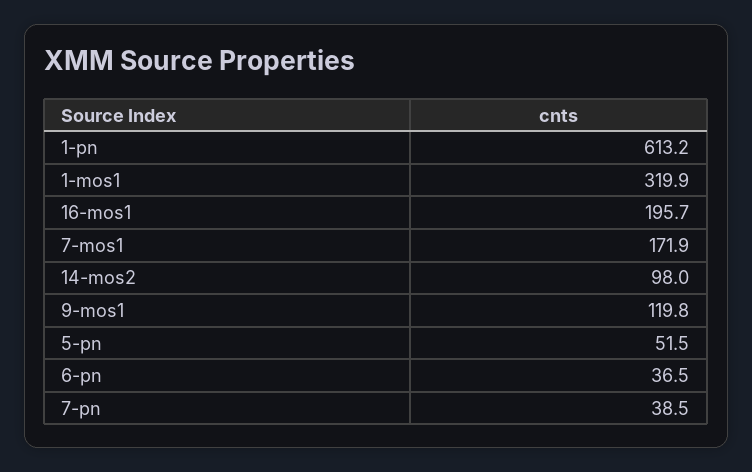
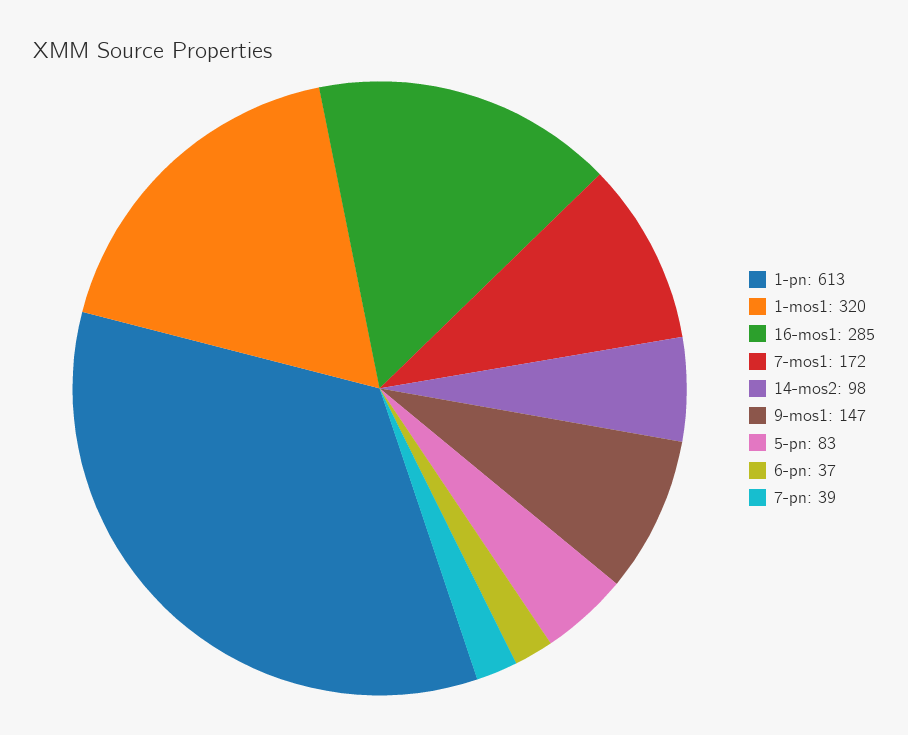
  {
    "1-pn": 613.2,
    "1-mos1": 319.9,
-   "16-mos1": 195.7,
+   "16-mos1": 285,
    "7-mos1": 171.9,
    "14-mos2": 98,
-   "9-mos1": 119.8,
+   "9-mos1": 147,
-   "5-pn": 51.5,
+   "5-pn": 83,
    "6-pn": 36.5,
    "7-pn": 38.5
  }

